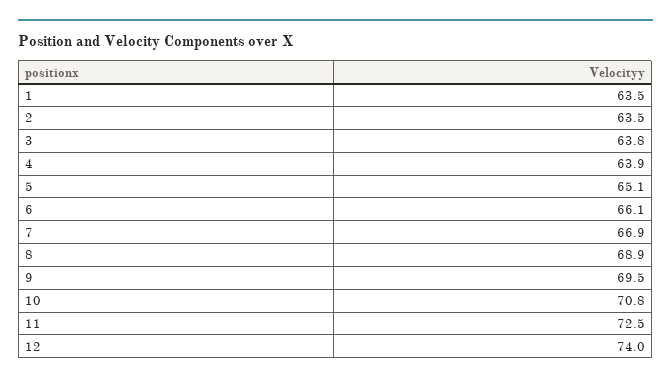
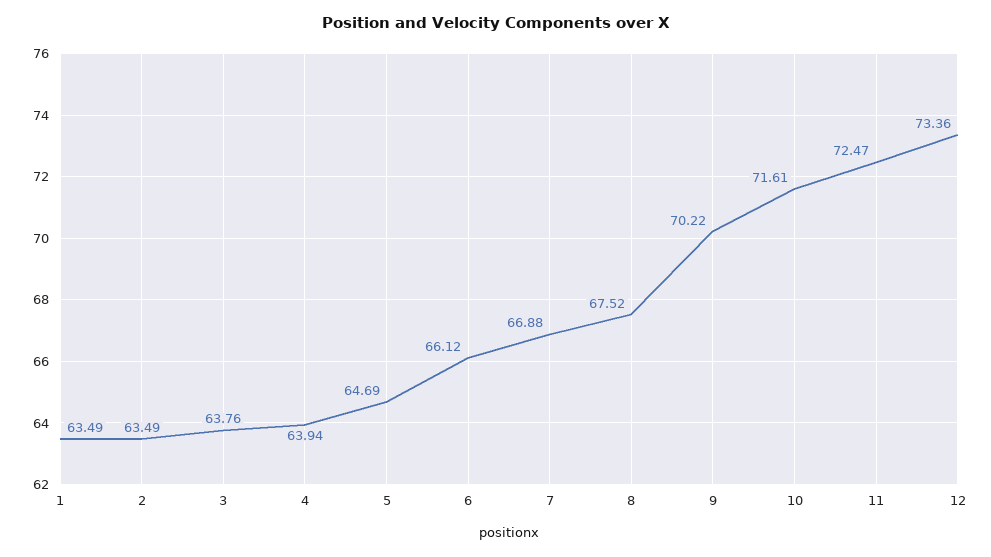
  {
    "1": 63.49,
    "2": 63.49,
    "3": 63.76,
    "4": 63.94,
-   "5": 65.1,
+   "5": 64.69,
    "6": 66.12,
    "7": 66.88,
-   "8": 68.9,
+   "8": 67.52,
-   "9": 69.5,
+   "9": 70.22,
-   "10": 70.8,
+   "10": 71.61,
    "11": 72.47,
-   "12": 74
+   "12": 73.36
  }

